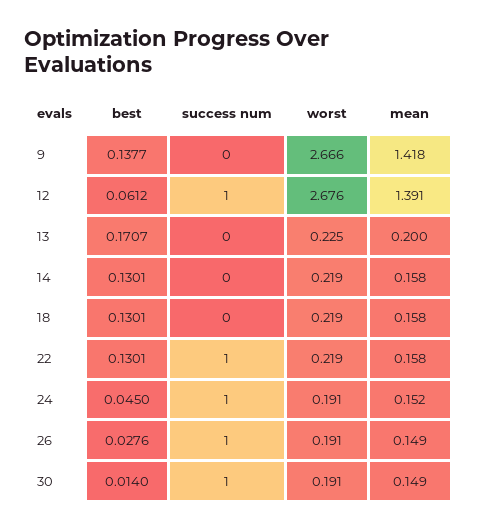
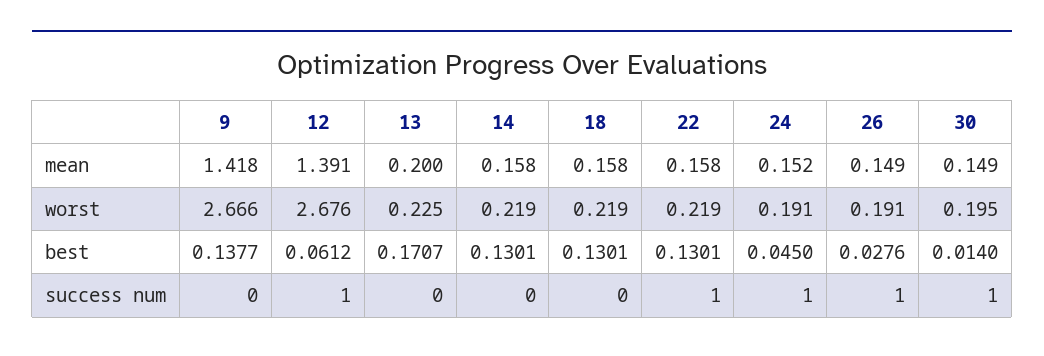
  {
    "best": {
      "9": 0.1377,
      "12": 0.0612,
      "13": 0.1707,
      "14": 0.1301,
      "18": 0.1301,
      "22": 0.1301,
      "24": 0.045,
      "26": 0.0276,
      "30": 0.014
    },
    "success num": {
      "9": 0,
      "12": 1,
      "13": 0,
      "14": 0,
      "18": 0,
      "22": 1,
      "24": 1,
      "26": 1,
      "30": 1
    },
    "worst": {
      "9": 2.666,
      "12": 2.676,
      "13": 0.225,
      "14": 0.219,
      "18": 0.219,
      "22": 0.219,
      "24": 0.191,
      "26": 0.191,
-     "30": 0.191
+     "30": 0.195
    },
    "mean": {
      "9": 1.418,
      "12": 1.391,
      "13": 0.2,
      "14": 0.158,
      "18": 0.158,
      "22": 0.158,
      "24": 0.152,
      "26": 0.149,
      "30": 0.149
    }
  }

